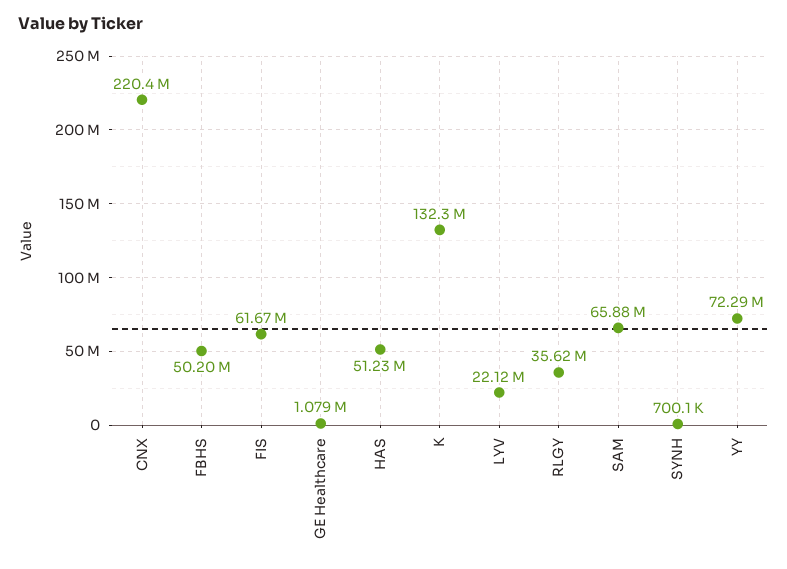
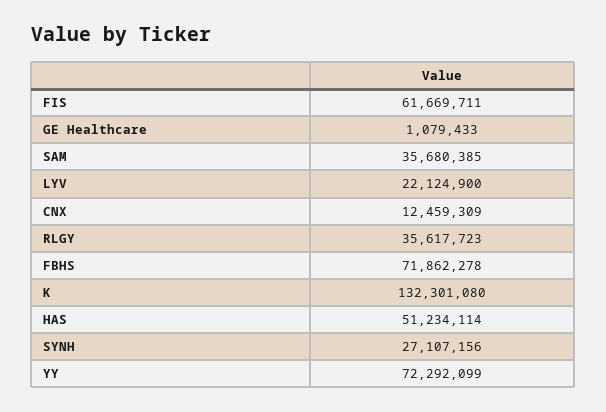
  {
-   "CNX": 220400000,
+   "CNX": 12459309,
-   "FBHS": 50200000,
+   "FBHS": 71862278,
    "FIS": 61669711,
    "GE Healthcare": 1079433,
    "HAS": 51234114,
    "K": 132301080,
    "LYV": 22124900,
    "RLGY": 35617723,
-   "SAM": 65880000,
+   "SAM": 35680385,
-   "SYNH": 700100,
+   "SYNH": 27107156,
    "YY": 72292099
  }

